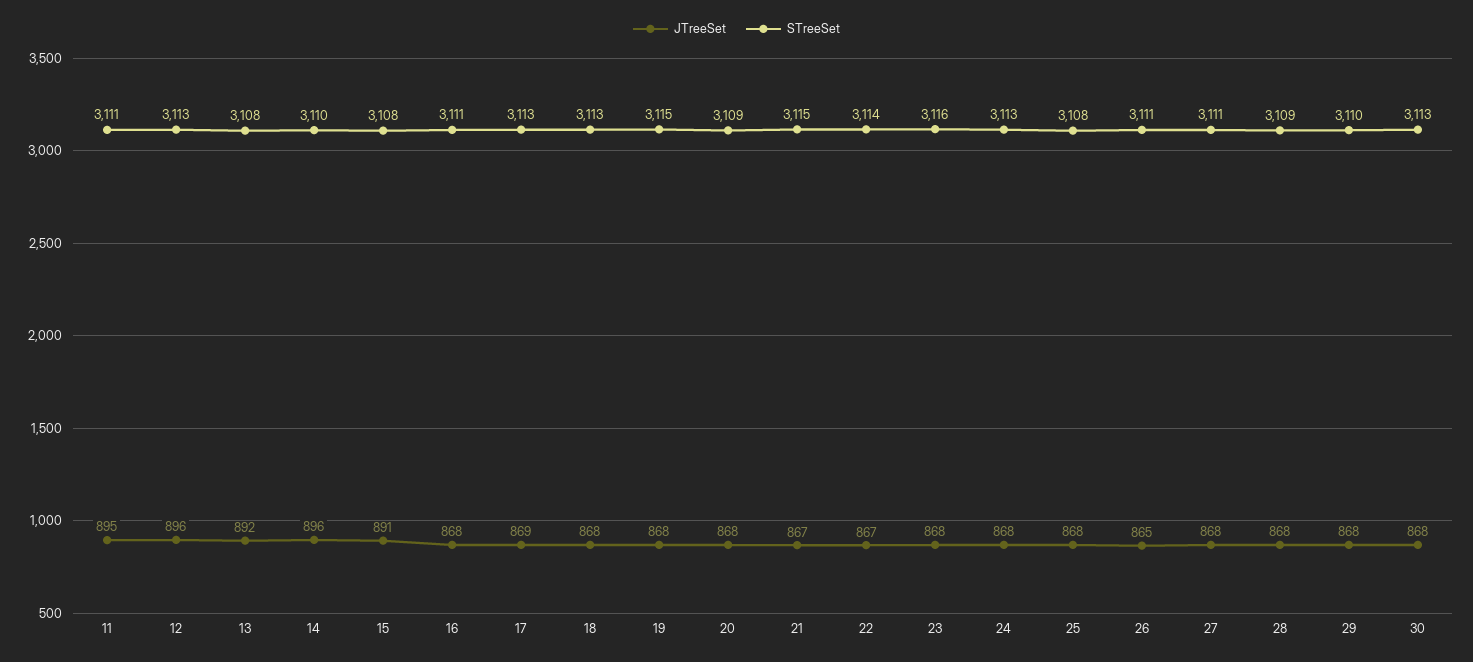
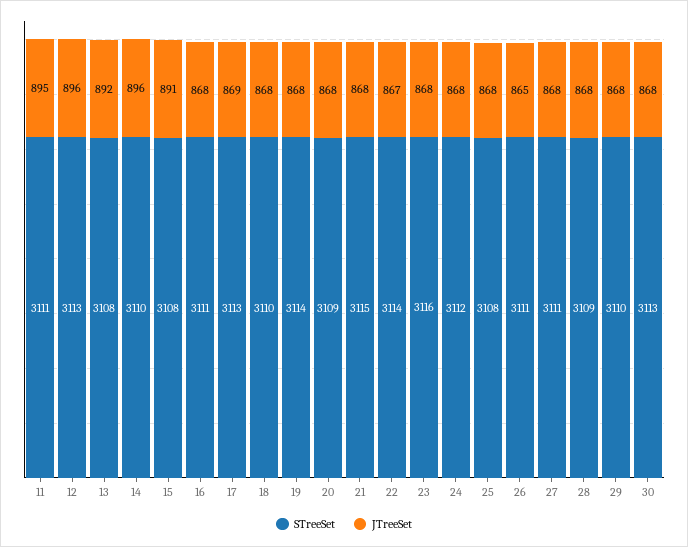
  {
    "JTreeSet": {
      "11": 895,
      "12": 896,
      "13": 892,
      "14": 896,
      "15": 891,
      "16": 868,
      "17": 869,
      "18": 868,
      "19": 868,
      "20": 868,
-     "21": 867,
+     "21": 868,
      "22": 867,
      "23": 868,
      "24": 868,
      "25": 868,
      "26": 865,
      "27": 868,
      "28": 868,
      "29": 868,
      "30": 868
    },
    "STreeSet": {
      "11": 3111,
      "12": 3113,
      "13": 3108,
      "14": 3110,
      "15": 3108,
      "16": 3111,
      "17": 3113,
-     "18": 3113,
+     "18": 3110,
-     "19": 3115,
+     "19": 3114,
      "20": 3109,
      "21": 3115,
      "22": 3114,
      "23": 3116,
-     "24": 3113,
+     "24": 3112,
      "25": 3108,
      "26": 3111,
      "27": 3111,
      "28": 3109,
      "29": 3110,
      "30": 3113
    }
  }

